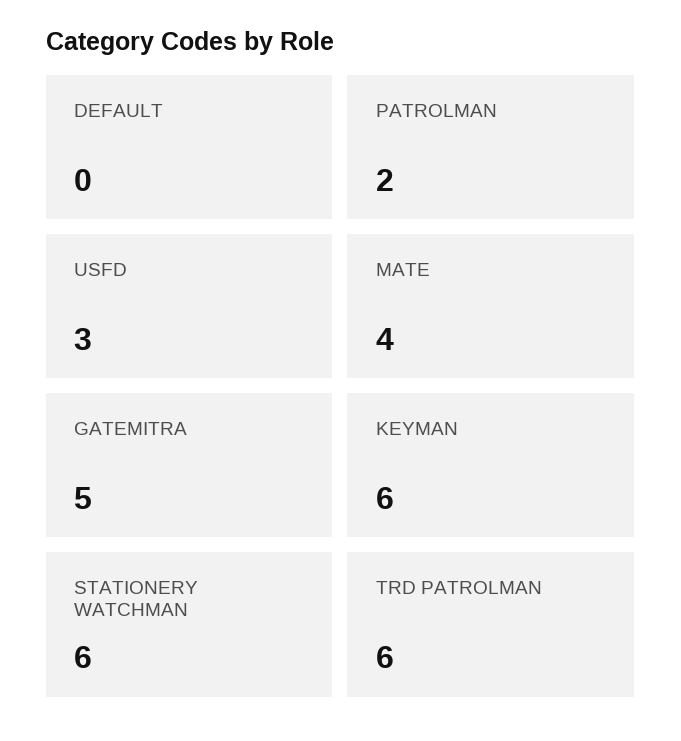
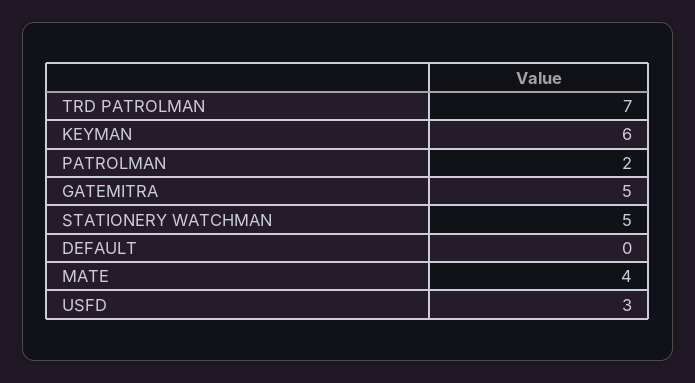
  {
    "DEFAULT": 0,
    "PATROLMAN": 2,
    "USFD": 3,
    "MATE": 4,
    "GATEMITRA": 5,
    "KEYMAN": 6,
-   "STATIONERY WATCHMAN": 6,
+   "STATIONERY WATCHMAN": 5,
-   "TRD PATROLMAN": 6
+   "TRD PATROLMAN": 7
  }

